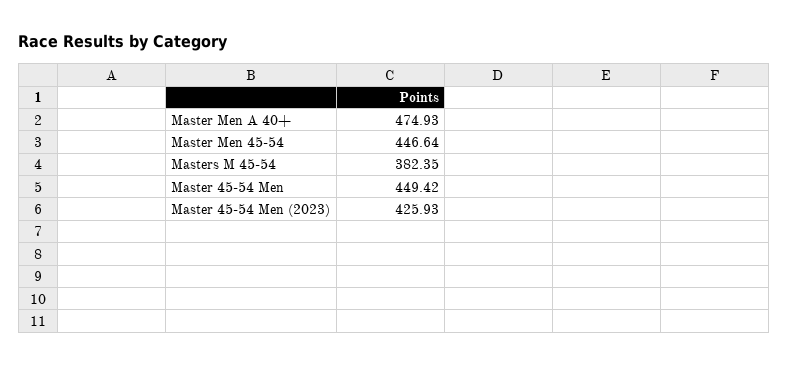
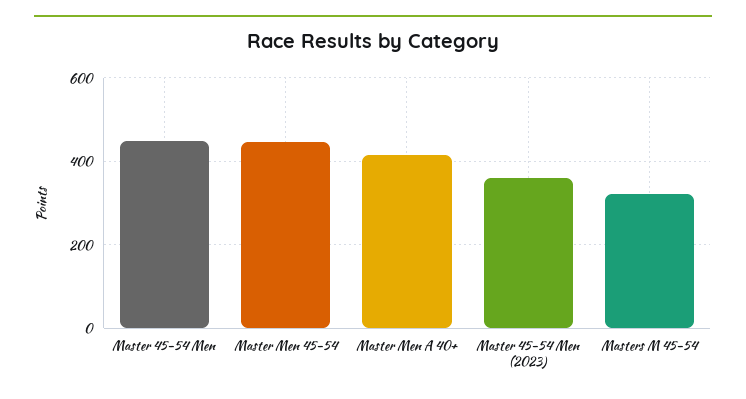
  {
-   "Master Men A 40+": 474.93,
+   "Master Men A 40+": 420,
    "Master Men 45-54": 446.64,
-   "Masters M 45-54": 382.35,
+   "Masters M 45-54": 320,
    "Master 45-54 Men": 449.42,
-   "Master 45-54 Men (2023)": 425.93
+   "Master 45-54 Men (2023)": 360
  }

